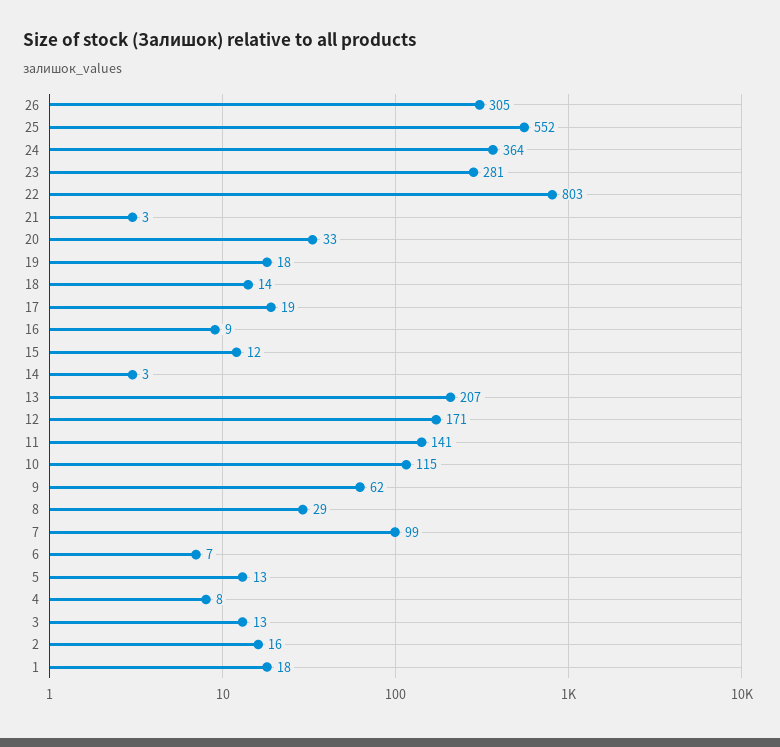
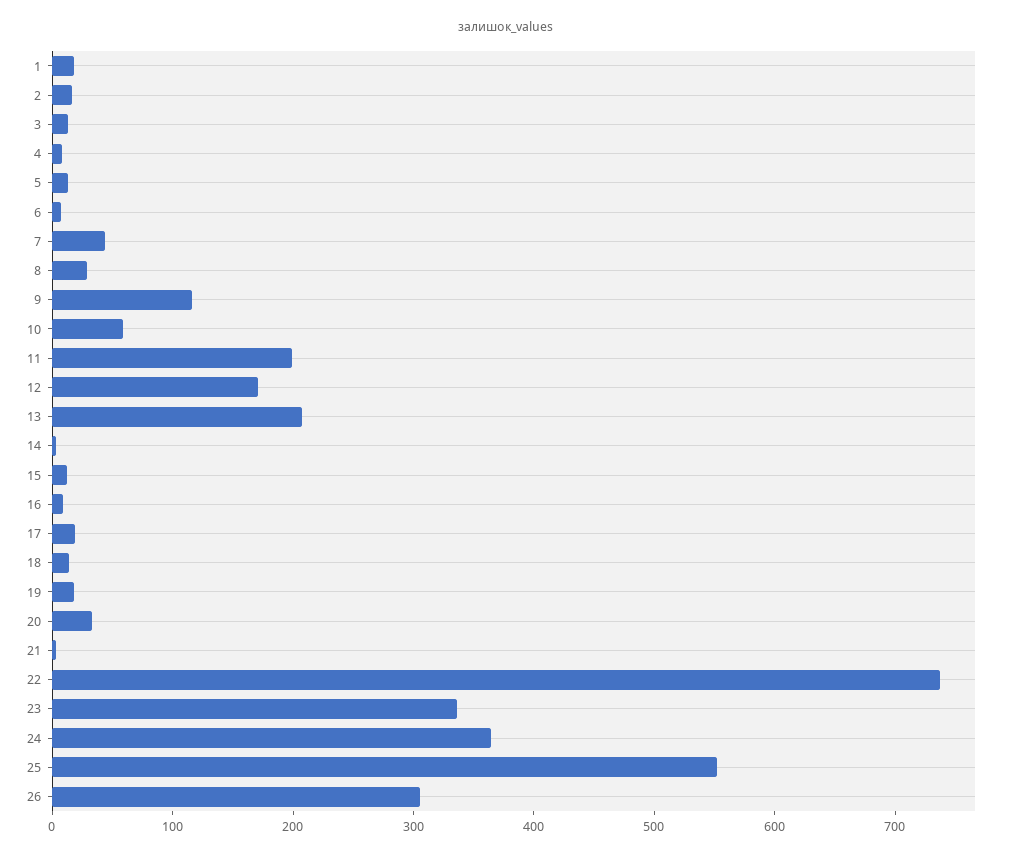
  {
    "26": 305,
    "25": 552,
    "24": 364,
-   "23": 281,
+   "23": 340,
-   "22": 803,
+   "22": 740,
    "21": 3,
    "20": 33,
    "19": 18,
    "18": 14,
    "17": 19,
    "16": 9,
    "15": 12,
    "14": 3,
    "13": 207,
    "12": 171,
-   "11": 141,
+   "11": 200,
-   "10": 115,
+   "10": 60,
-   "9": 62,
+   "9": 120,
    "8": 29,
-   "7": 99,
+   "7": 40,
    "6": 7,
    "5": 13,
    "4": 8,
    "3": 13,
    "2": 16,
    "1": 18
  }

